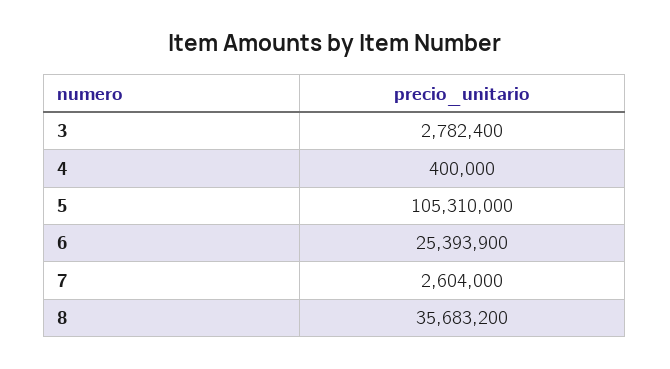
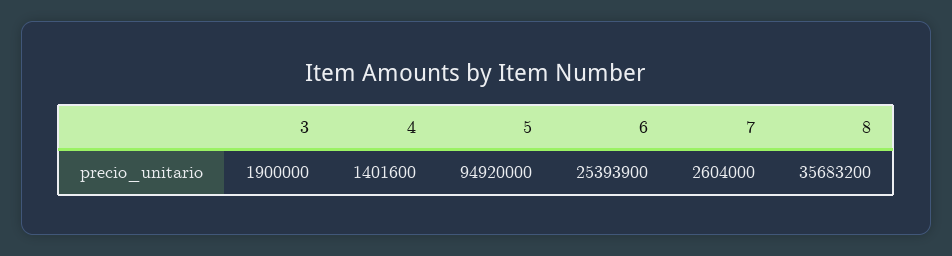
  {
-   "3": 2782400,
+   "3": 1900000,
-   "4": 400000,
+   "4": 1401600,
-   "5": 105310000,
+   "5": 94920000,
    "6": 25393900,
    "7": 2604000,
    "8": 35683200
  }

